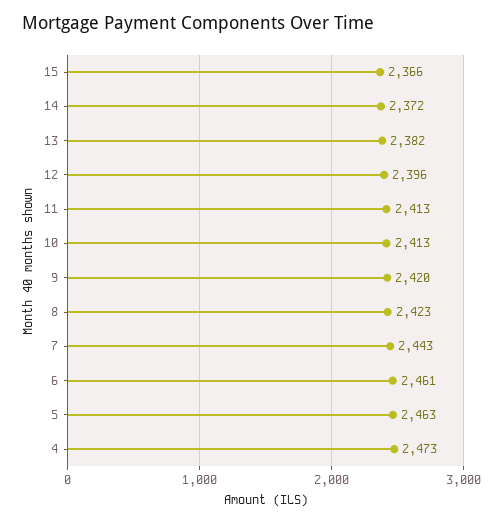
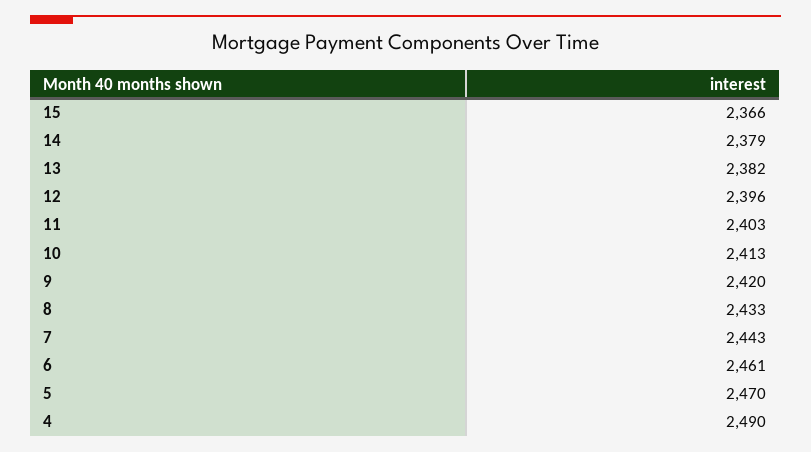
  {
    "15": 2366,
-   "14": 2372,
+   "14": 2379,
    "13": 2382,
    "12": 2396,
-   "11": 2413,
+   "11": 2403,
    "10": 2413,
    "9": 2420,
-   "8": 2423,
+   "8": 2433,
    "7": 2443,
    "6": 2461,
-   "5": 2463,
+   "5": 2470,
-   "4": 2473
+   "4": 2490
  }

